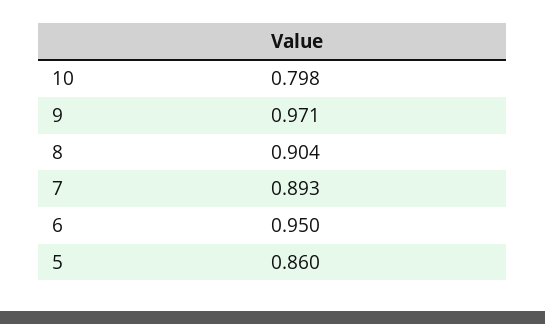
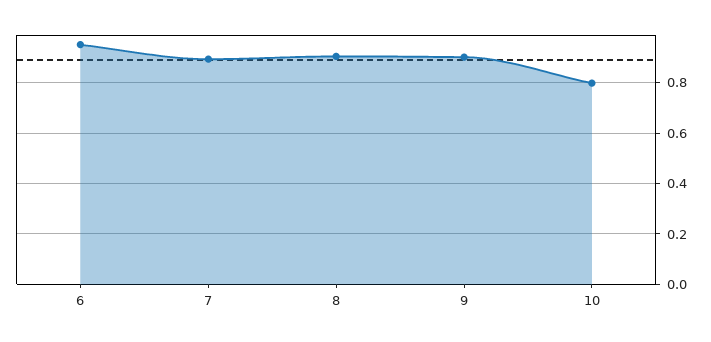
  {
    "10": 0.798,
-   "9": 0.971,
+   "9": 0.9,
    "8": 0.904,
    "7": 0.893,
-   "6": 0.95,
+   "6": 0.95
-   "5": 0.86
  }

